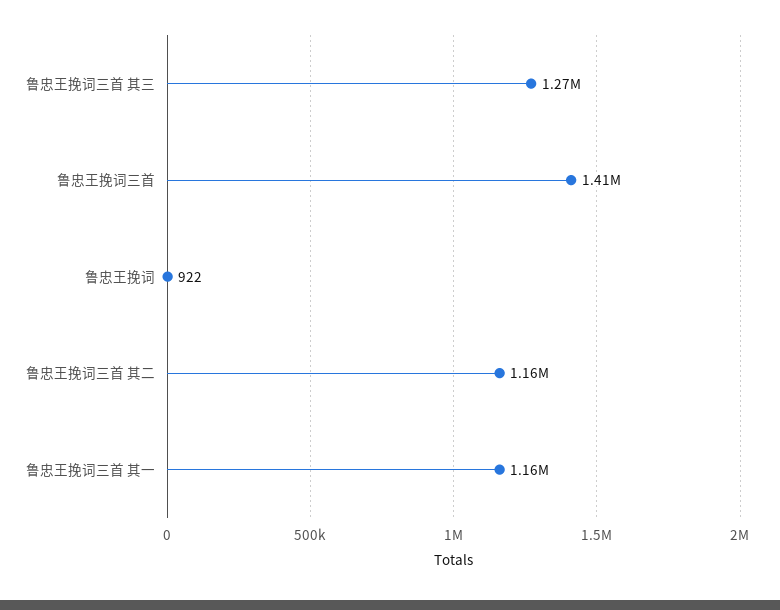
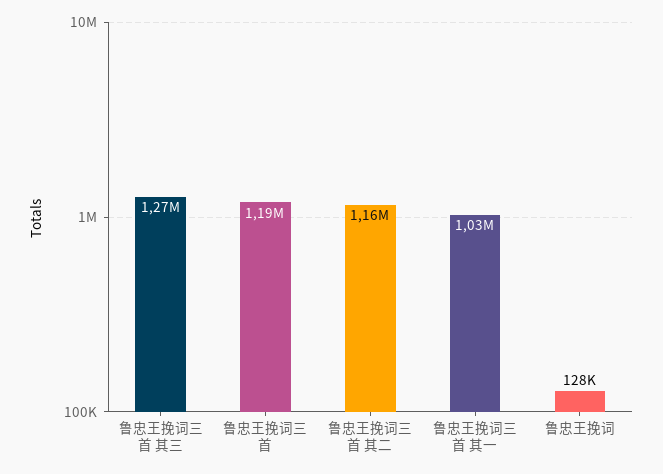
  {
    "鲁忠王挽词三首 其三": 1270000,
-   "鲁忠王挽词三首": 1410000,
+   "鲁忠王挽词三首": 1190000,
-   "鲁忠王挽词": 922,
+   "鲁忠王挽词": 128000,
    "鲁忠王挽词三首 其二": 1160000,
-   "鲁忠王挽词三首 其一": 1160000
+   "鲁忠王挽词三首 其一": 1030000
  }

